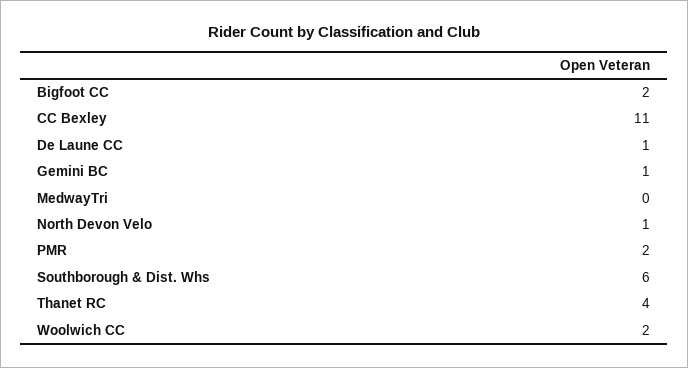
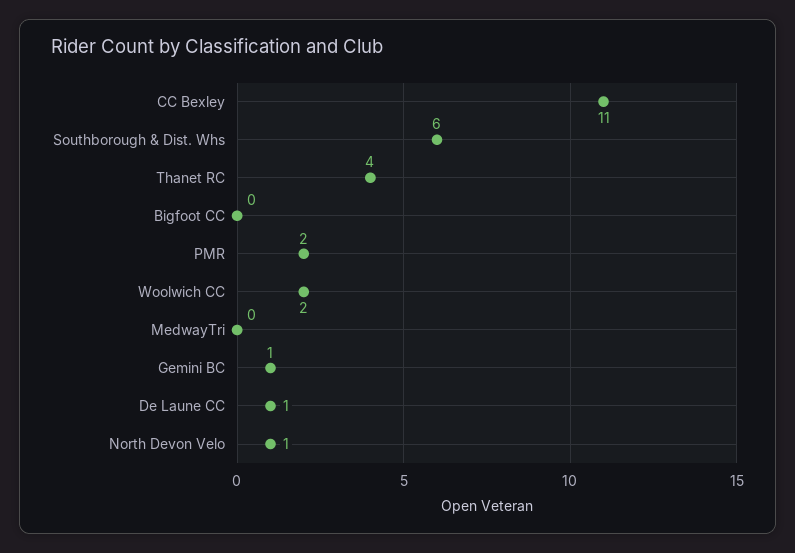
  {
-   "Bigfoot CC": 2,
+   "Bigfoot CC": 0,
    "CC Bexley": 11,
    "De Laune CC": 1,
    "Gemini BC": 1,
    "MedwayTri": 0,
    "North Devon Velo": 1,
    "PMR": 2,
    "Southborough & Dist. Whs": 6,
    "Thanet RC": 4,
    "Woolwich CC": 2
  }

